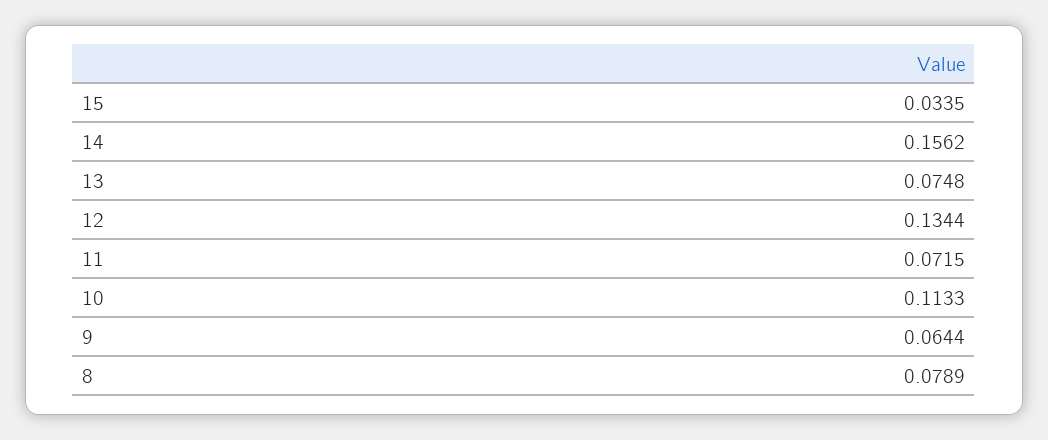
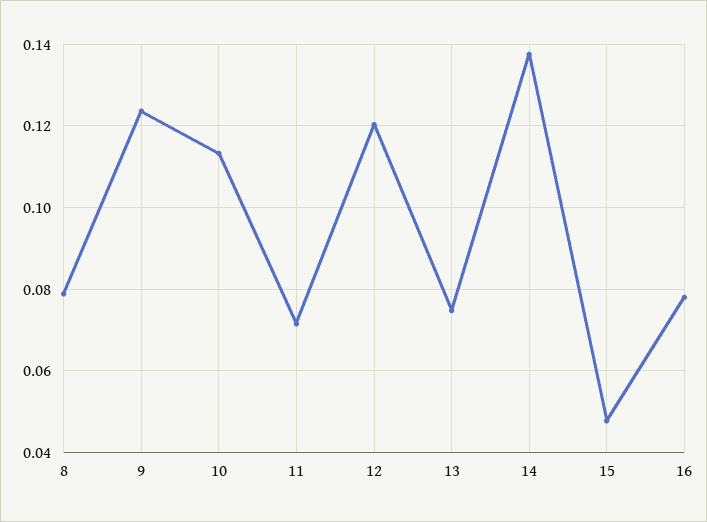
  {
-   "15": 0.0335,
+   "15": 0.048,
-   "14": 0.1562,
+   "14": 0.138,
    "13": 0.0748,
-   "12": 0.1344,
+   "12": 0.12,
    "11": 0.0715,
    "10": 0.1133,
-   "9": 0.0644,
+   "9": 0.124,
-   "8": 0.0789
+   "8": 0.0789,
+   "16": 0.078
  }

